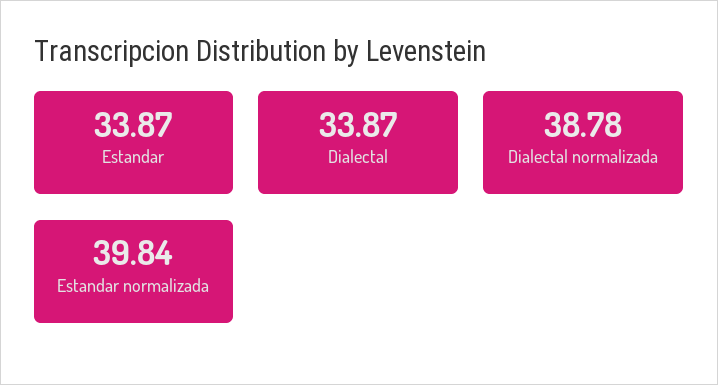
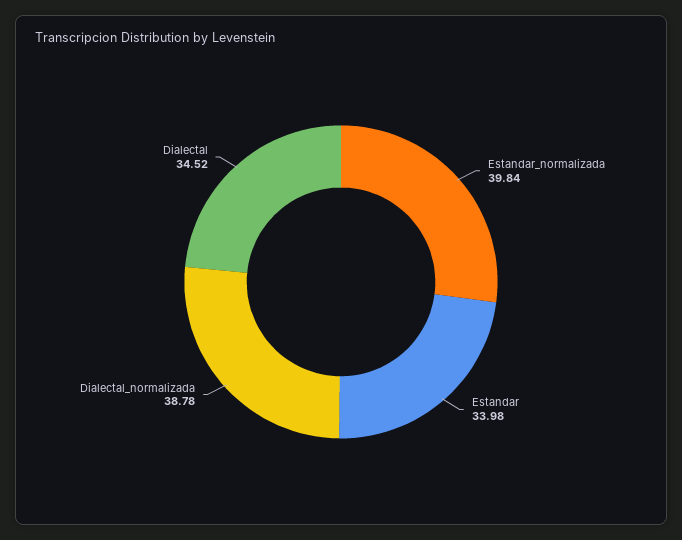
  {
-   "Estandar": 33.87,
+   "Estandar": 33.98,
-   "Dialectal": 33.87,
+   "Dialectal": 34.52,
    "Dialectal normalizada": 38.78,
    "Estandar normalizada": 39.84
  }

